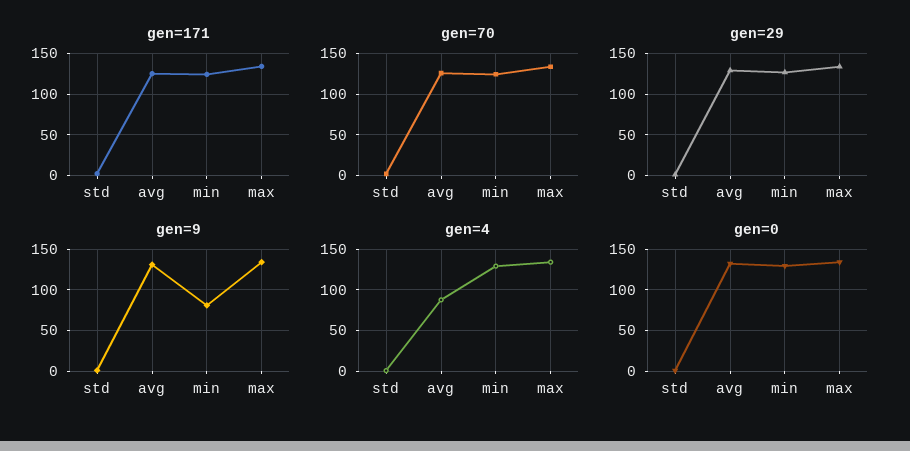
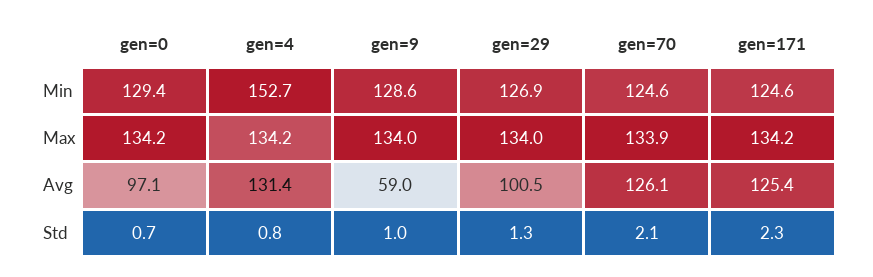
  {
    "gen=171": {
      "std": 2.3,
      "avg": 125.4,
      "min": 124.6,
      "max": 134.2
    },
    "gen=70": {
      "std": 2.1,
      "avg": 126.1,
      "min": 124.6,
      "max": 133.9
    },
    "gen=29": {
      "std": 1.3,
-     "avg": 130,
+     "avg": 100.5,
      "min": 126.9,
      "max": 134
    },
    "gen=9": {
      "std": 1,
-     "avg": 130,
+     "avg": 59,
-     "min": 80,
+     "min": 128.6,
      "max": 134
    },
    "gen=4": {
      "std": 0.8,
-     "avg": 90,
+     "avg": 131.4,
-     "min": 130,
+     "min": 152.7,
      "max": 134.2
    },
    "gen=0": {
      "std": 0.7,
-     "avg": 130,
+     "avg": 97.1,
      "min": 129.4,
      "max": 134.2
    }
  }

